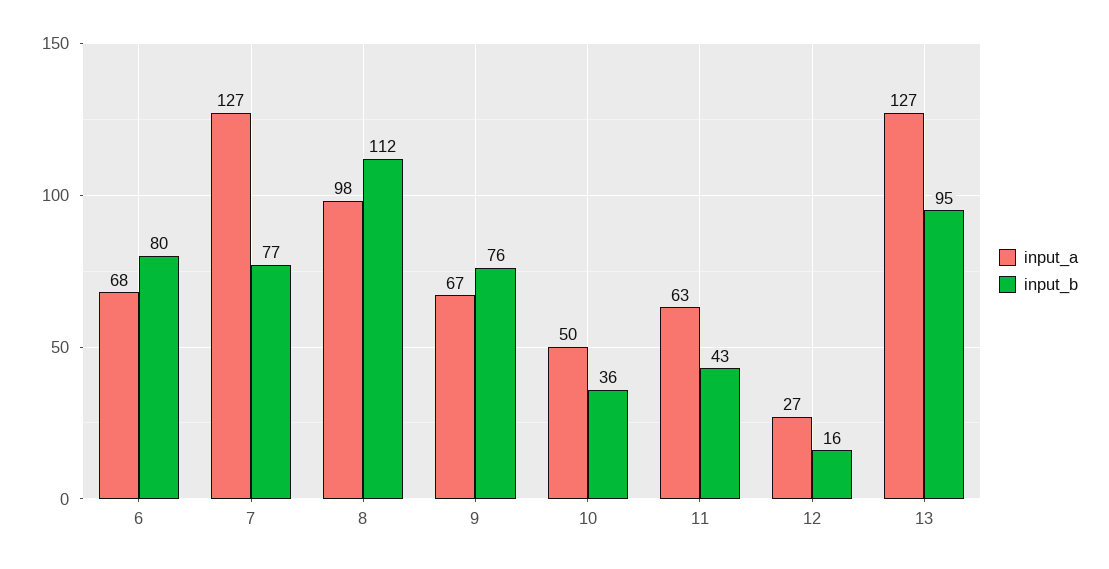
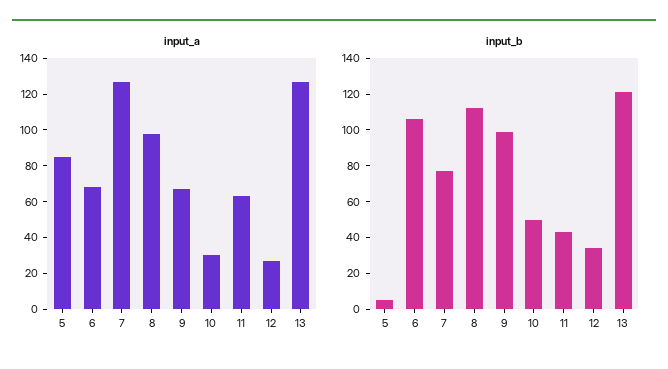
  {
    "input_a": {
      "6": 68,
      "7": 127,
      "8": 98,
      "9": 67,
-     "10": 50,
+     "10": 30,
      "11": 63,
      "12": 27,
-     "13": 127
+     "13": 127,
+     "5": 85
    },
    "input_b": {
-     "6": 80,
+     "6": 105,
      "7": 77,
      "8": 112,
-     "9": 76,
+     "9": 100,
-     "10": 36,
+     "10": 50,
      "11": 43,
-     "12": 16,
+     "12": 35,
-     "13": 95
+     "13": 120,
+     "5": 5
    }
  }

